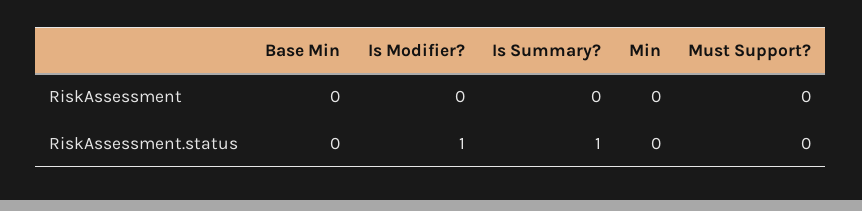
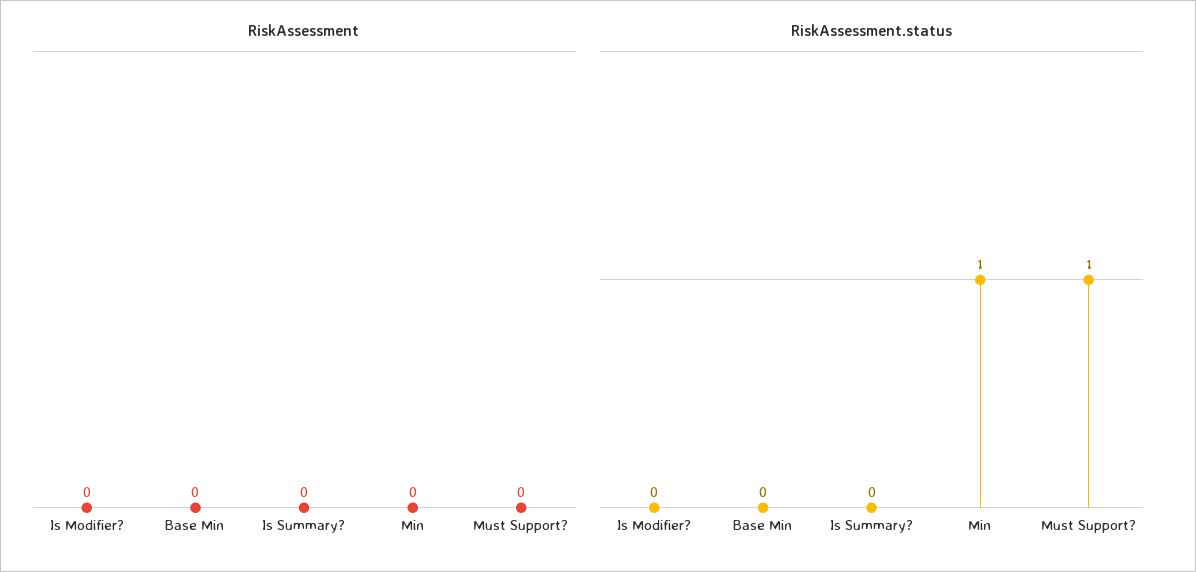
  {
    "RiskAssessment": {
      "Base Min": 0,
      "Is Modifier?": 0,
      "Is Summary?": 0,
      "Min": 0,
      "Must Support?": 0
    },
    "RiskAssessment.status": {
      "Base Min": 0,
-     "Is Modifier?": 1,
+     "Is Modifier?": 0,
-     "Is Summary?": 1,
+     "Is Summary?": 0,
-     "Min": 0,
+     "Min": 1,
-     "Must Support?": 0
+     "Must Support?": 1
    }
  }

